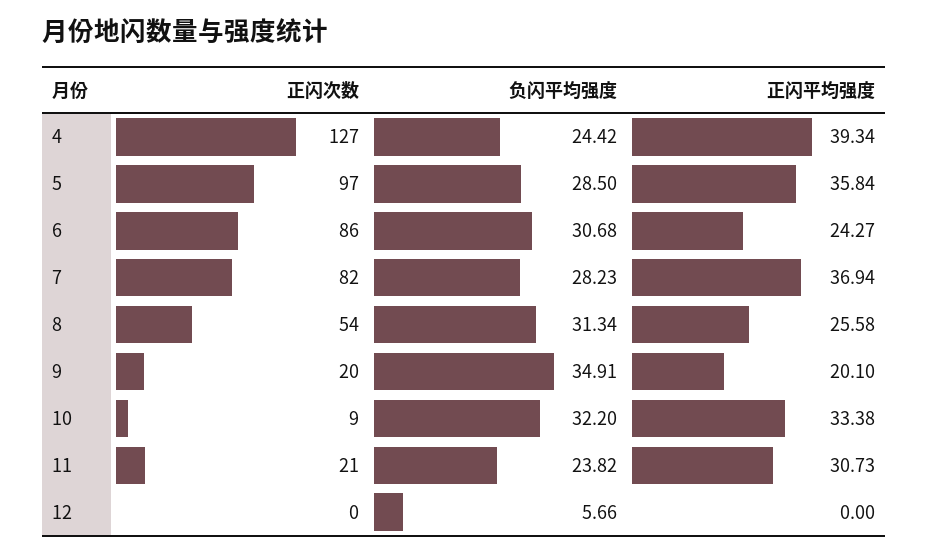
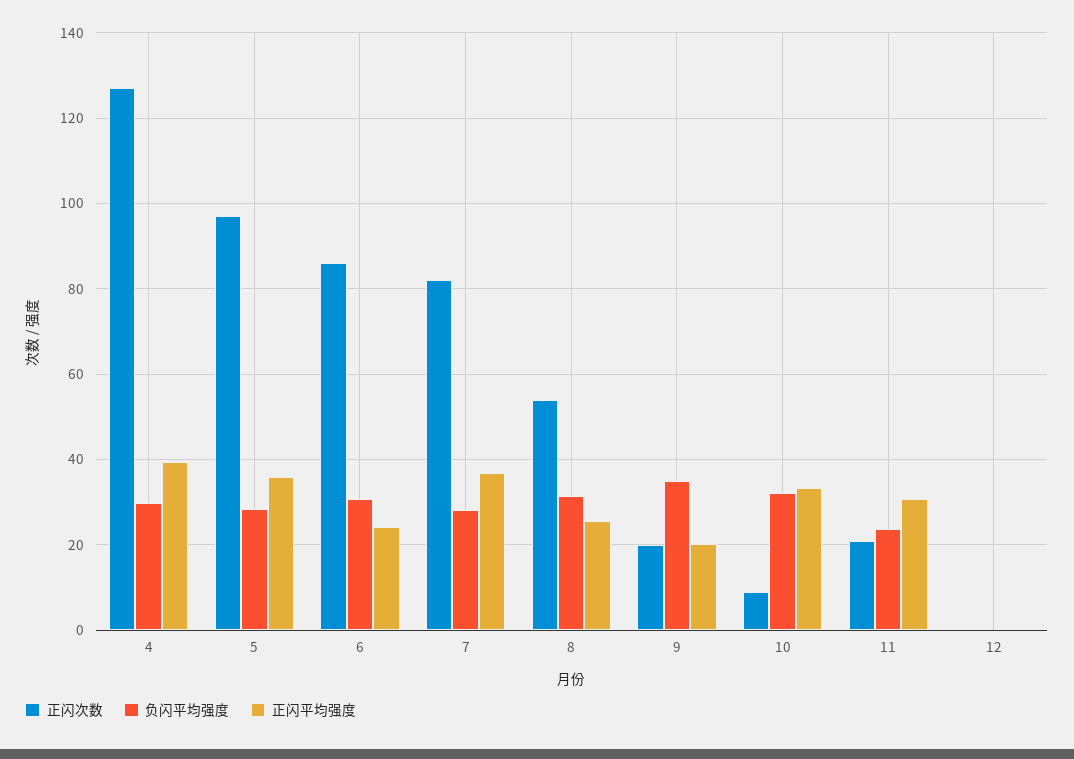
  {
    "正闪次数": {
      "4": 127,
      "5": 97,
      "6": 86,
      "7": 82,
      "8": 54,
      "9": 20,
      "10": 9,
      "11": 21,
      "12": 0
    },
    "负闪平均强度": {
-     "4": 24.42,
+     "4": 30,
      "5": 28.5,
      "6": 30.68,
      "7": 28.23,
      "8": 31.34,
      "9": 34.91,
      "10": 32.2,
      "11": 23.82,
-     "12": 5.66
+     "12": 0
    },
    "正闪平均强度": {
      "4": 39.34,
      "5": 35.84,
      "6": 24.27,
      "7": 36.94,
      "8": 25.58,
      "9": 20.1,
      "10": 33.38,
      "11": 30.73,
      "12": 0
    }
  }

